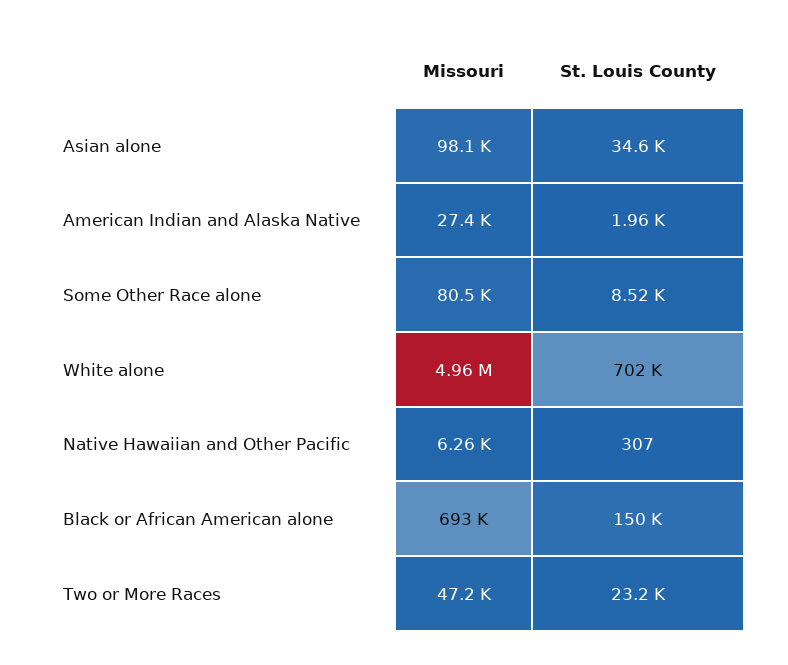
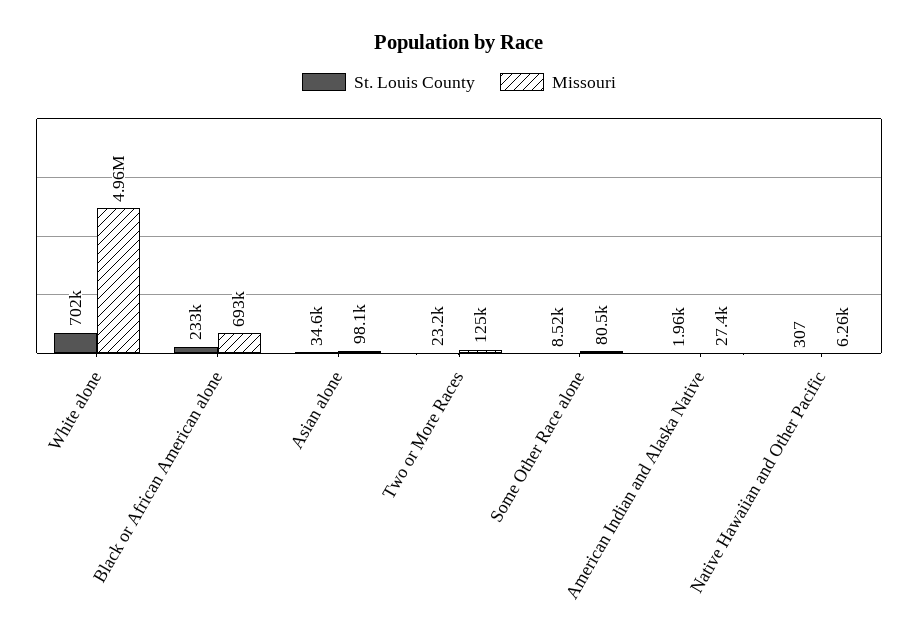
  {
    "Missouri": {
      "Asian alone": 98100,
      "American Indian and Alaska Native": 27400,
      "Some Other Race alone": 80500,
      "White alone": 4960000,
      "Native Hawaiian and Other Pacific": 6260,
      "Black or African American alone": 693000,
-     "Two or More Races": 47200
+     "Two or More Races": 125000
    },
    "St. Louis County": {
      "Asian alone": 34600,
      "American Indian and Alaska Native": 1960,
      "Some Other Race alone": 8520,
      "White alone": 702000,
      "Native Hawaiian and Other Pacific": 307,
-     "Black or African American alone": 150000,
+     "Black or African American alone": 233000,
      "Two or More Races": 23200
    }
  }

